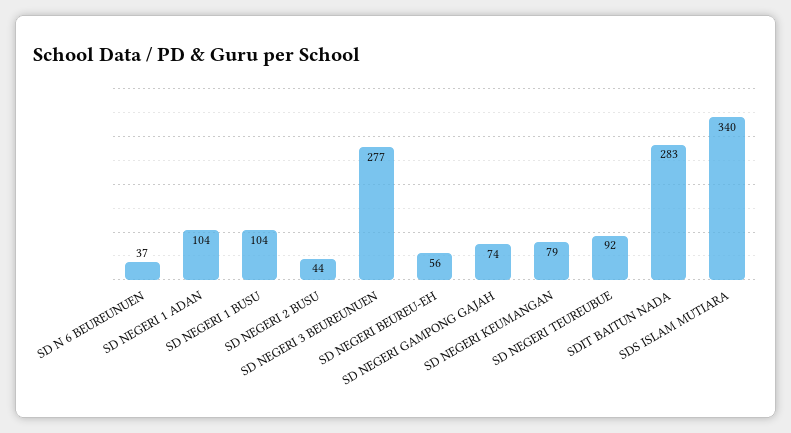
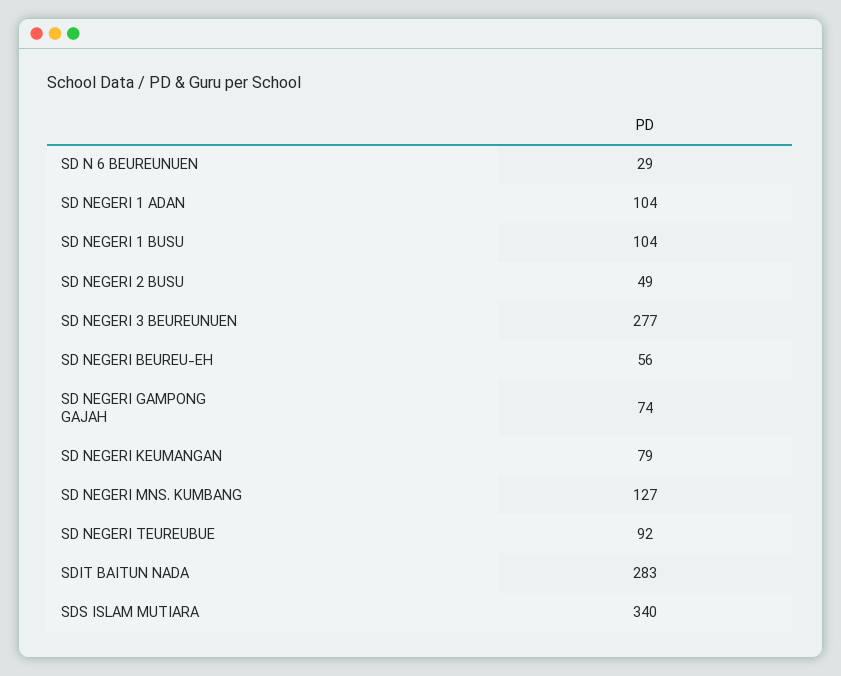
  {
-   "SD N 6 BEUREUNUEN": 37,
+   "SD N 6 BEUREUNUEN": 29,
    "SD NEGERI 1 ADAN": 104,
    "SD NEGERI 1 BUSU": 104,
-   "SD NEGERI 2 BUSU": 44,
+   "SD NEGERI 2 BUSU": 49,
    "SD NEGERI 3 BEUREUNUEN": 277,
    "SD NEGERI BEUREU-EH": 56,
    "SD NEGERI GAMPONG GAJAH": 74,
    "SD NEGERI KEUMANGAN": 79,
    "SD NEGERI TEUREUBUE": 92,
    "SDIT BAITUN NADA": 283,
-   "SDS ISLAM MUTIARA": 340
+   "SDS ISLAM MUTIARA": 340,
+   "SD NEGERI MNS. KUMBANG": 127
  }

